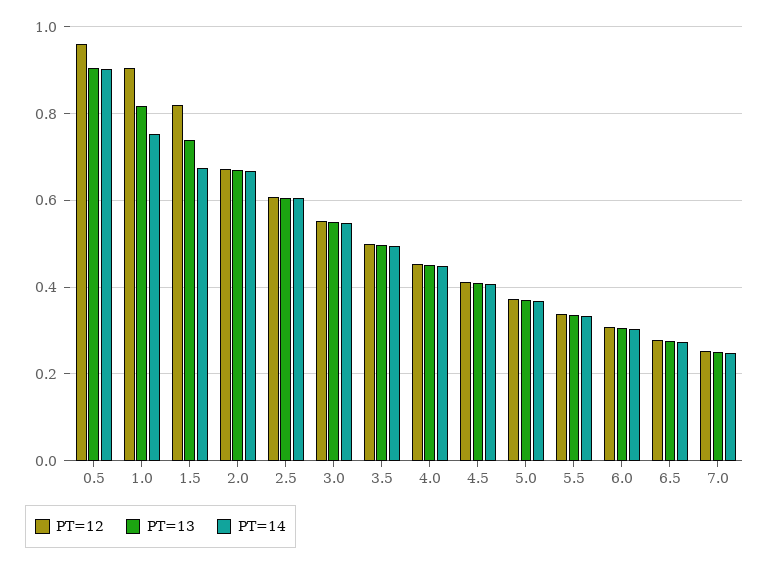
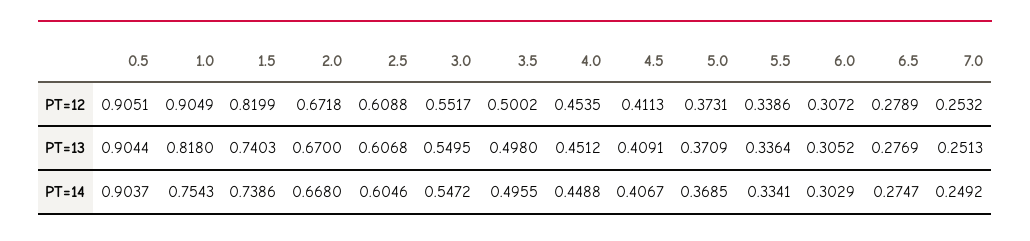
  {
    "PT=12": {
-     "0.5": 0.96,
+     "0.5": 0.9051,
      "1.0": 0.9049,
      "1.5": 0.8199,
      "2.0": 0.6718,
      "2.5": 0.6088,
      "3.0": 0.5517,
      "3.5": 0.5002,
      "4.0": 0.4535,
      "4.5": 0.4113,
      "5.0": 0.3731,
      "5.5": 0.3386,
      "6.0": 0.3072,
      "6.5": 0.2789,
      "7.0": 0.2532
    },
    "PT=13": {
      "0.5": 0.9044,
      "1.0": 0.818,
      "1.5": 0.7403,
      "2.0": 0.67,
      "2.5": 0.6068,
      "3.0": 0.5495,
      "3.5": 0.498,
      "4.0": 0.4512,
      "4.5": 0.4091,
      "5.0": 0.3709,
      "5.5": 0.3364,
      "6.0": 0.3052,
      "6.5": 0.2769,
      "7.0": 0.2513
    },
    "PT=14": {
      "0.5": 0.9037,
      "1.0": 0.7543,
-     "1.5": 0.68,
+     "1.5": 0.7386,
      "2.0": 0.668,
      "2.5": 0.6046,
      "3.0": 0.5472,
      "3.5": 0.4955,
      "4.0": 0.4488,
      "4.5": 0.4067,
      "5.0": 0.3685,
      "5.5": 0.3341,
      "6.0": 0.3029,
      "6.5": 0.2747,
      "7.0": 0.2492
    }
  }

